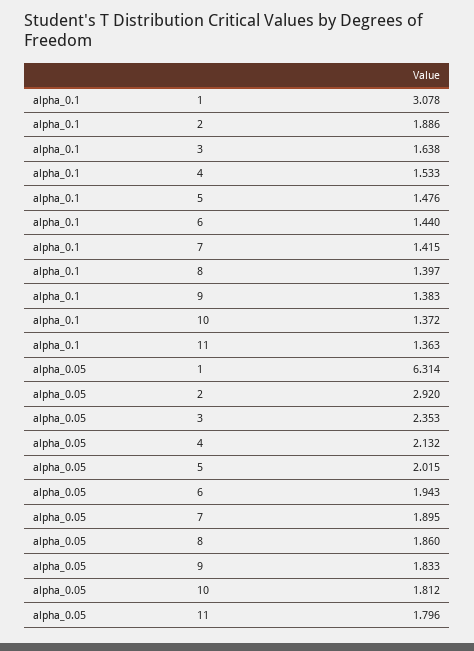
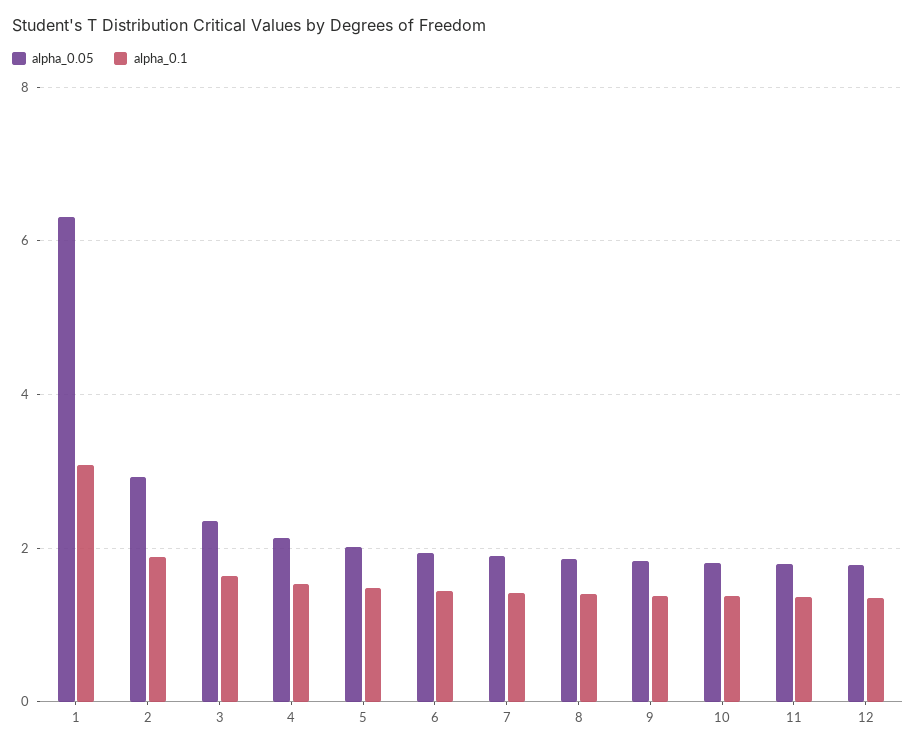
  {
    "alpha_0.1": {
      "1": 3.078,
      "2": 1.886,
      "3": 1.638,
      "4": 1.533,
      "5": 1.476,
      "6": 1.44,
      "7": 1.415,
      "8": 1.397,
      "9": 1.383,
      "10": 1.372,
-     "11": 1.363
+     "11": 1.363,
+     "12": 1.4
    },
    "alpha_0.05": {
      "1": 6.314,
      "2": 2.92,
      "3": 2.353,
      "4": 2.132,
      "5": 2.015,
      "6": 1.943,
      "7": 1.895,
      "8": 1.86,
      "9": 1.833,
      "10": 1.812,
-     "11": 1.796
+     "11": 1.796,
+     "12": 1.8
    }
  }

